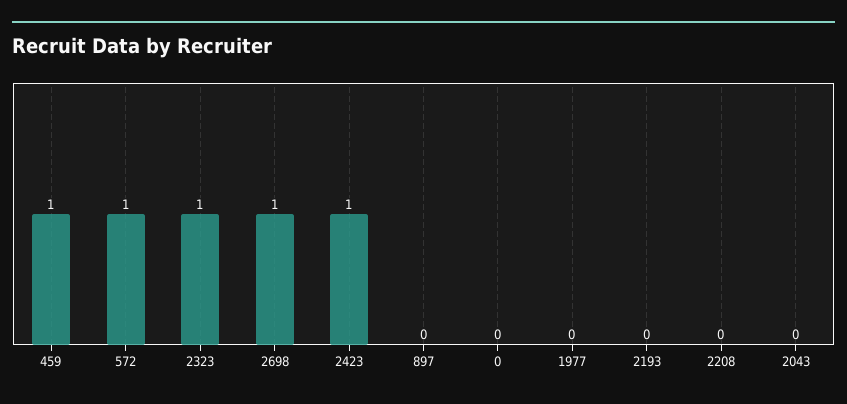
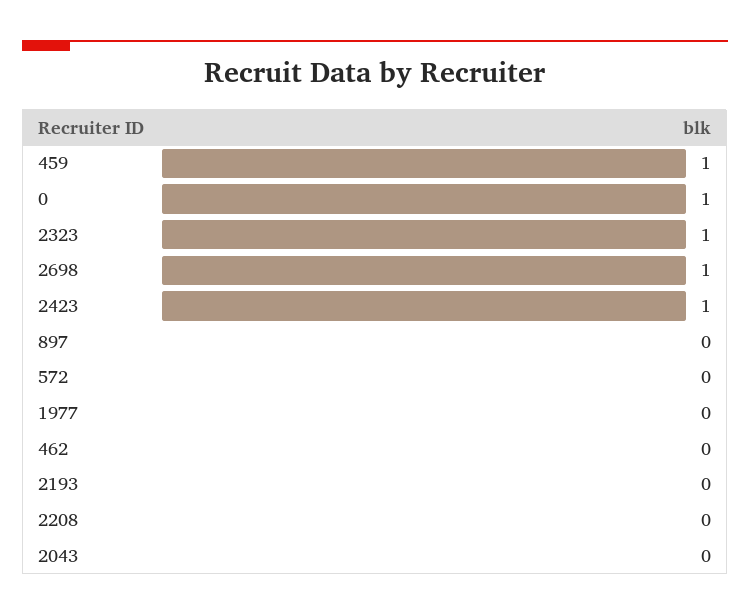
  {
    "459": 1,
-   "572": 1,
+   "572": 0,
    "2323": 1,
    "2698": 1,
    "2423": 1,
    "897": 0,
-   "0": 0,
+   "0": 1,
    "1977": 0,
    "2193": 0,
    "2208": 0,
-   "2043": 0
+   "2043": 0,
+   "462": 0
  }

